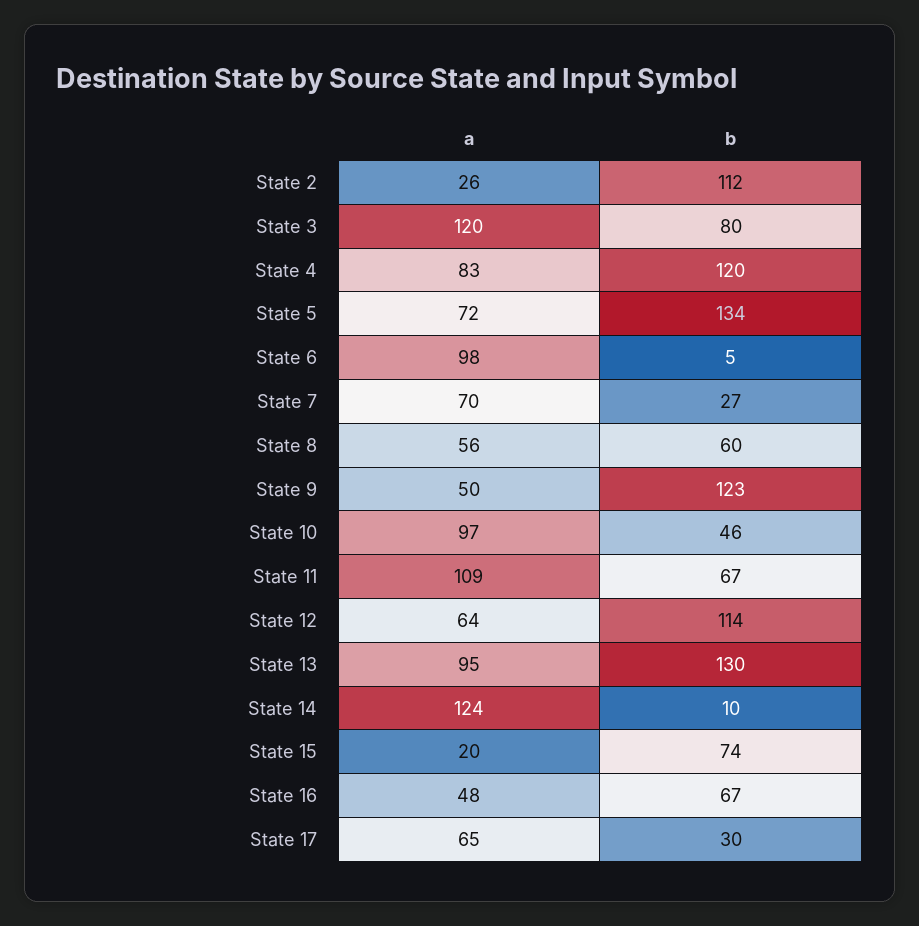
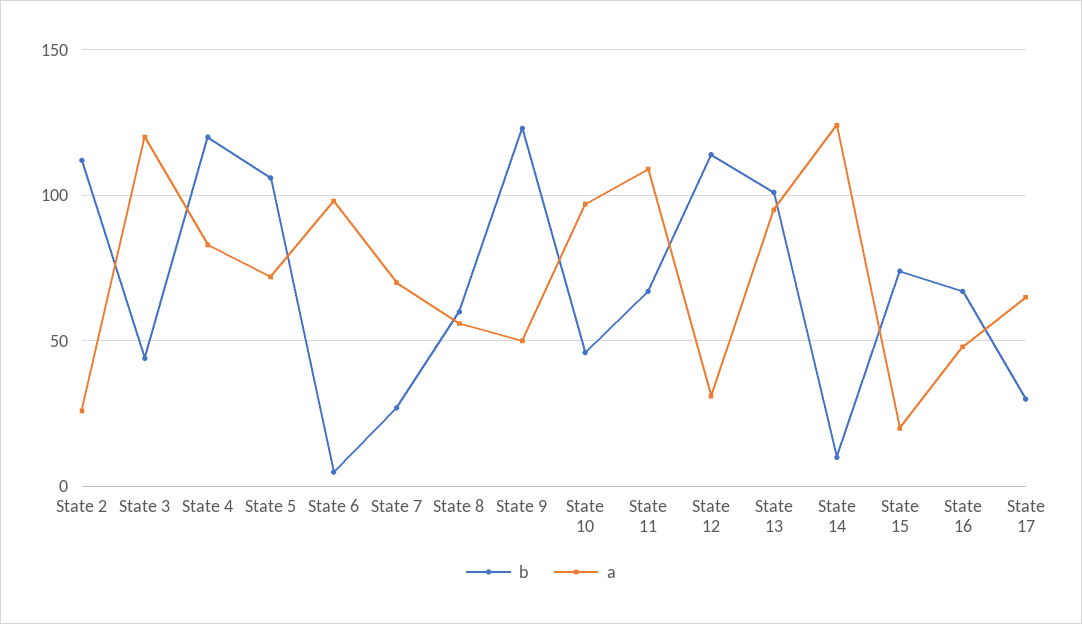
  {
    "a": {
      "State 2": 26,
      "State 3": 120,
      "State 4": 83,
      "State 5": 72,
      "State 6": 98,
      "State 7": 70,
      "State 8": 56,
      "State 9": 50,
      "State 10": 97,
      "State 11": 109,
-     "State 12": 64,
+     "State 12": 30,
      "State 13": 95,
      "State 14": 124,
      "State 15": 20,
      "State 16": 48,
      "State 17": 65
    },
    "b": {
      "State 2": 112,
-     "State 3": 80,
+     "State 3": 45,
      "State 4": 120,
-     "State 5": 134,
+     "State 5": 105,
      "State 6": 5,
      "State 7": 27,
      "State 8": 60,
      "State 9": 123,
      "State 10": 46,
      "State 11": 67,
      "State 12": 114,
-     "State 13": 130,
+     "State 13": 100,
      "State 14": 10,
      "State 15": 74,
      "State 16": 67,
      "State 17": 30
    }
  }

